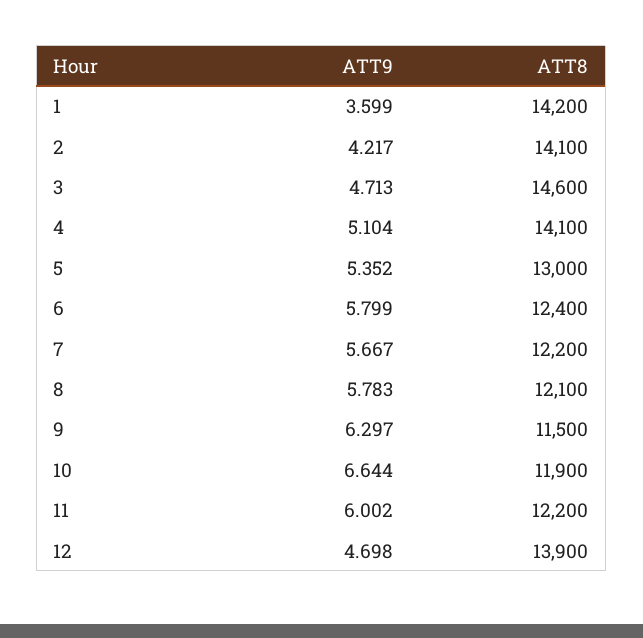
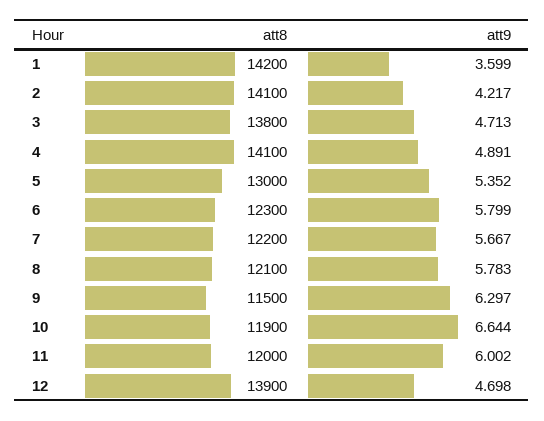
  {
    "ATT9": {
      "1": 3.599,
      "2": 4.217,
      "3": 4.713,
-     "4": 5.104,
+     "4": 4.891,
      "5": 5.352,
      "6": 5.799,
      "7": 5.667,
      "8": 5.783,
      "9": 6.297,
      "10": 6.644,
      "11": 6.002,
      "12": 4.698
    },
    "ATT8": {
      "1": 14200,
      "2": 14100,
-     "3": 14600,
+     "3": 13800,
      "4": 14100,
      "5": 13000,
-     "6": 12400,
+     "6": 12300,
      "7": 12200,
      "8": 12100,
      "9": 11500,
      "10": 11900,
-     "11": 12200,
+     "11": 12000,
      "12": 13900
    }
  }

